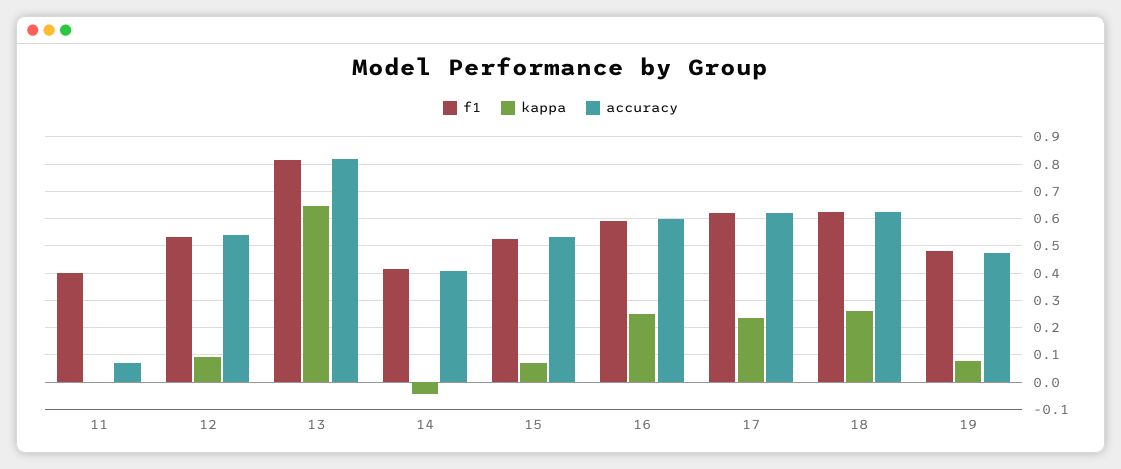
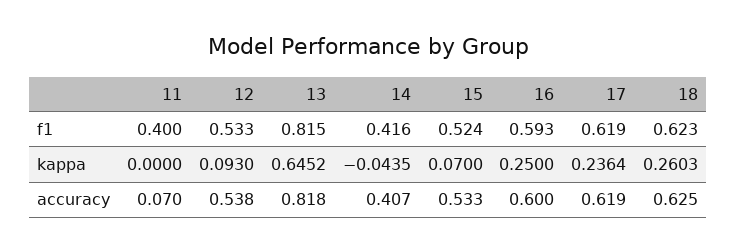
  {
    "f1": {
      "11": 0.4,
      "12": 0.533,
      "13": 0.815,
      "14": 0.416,
      "15": 0.524,
      "16": 0.593,
      "17": 0.619,
-     "18": 0.623,
+     "18": 0.623
-     "19": 0.475
    },
    "kappa": {
      "11": 0,
      "12": 0.093,
      "13": 0.6452,
      "14": -0.0435,
      "15": 0.07,
      "16": 0.25,
      "17": 0.2364,
-     "18": 0.2603,
+     "18": 0.2603
-     "19": 0.075
    },
    "accuracy": {
      "11": 0.07,
      "12": 0.538,
      "13": 0.818,
      "14": 0.407,
      "15": 0.533,
      "16": 0.6,
      "17": 0.619,
-     "18": 0.625,
+     "18": 0.625
-     "19": 0.475
    }
  }

